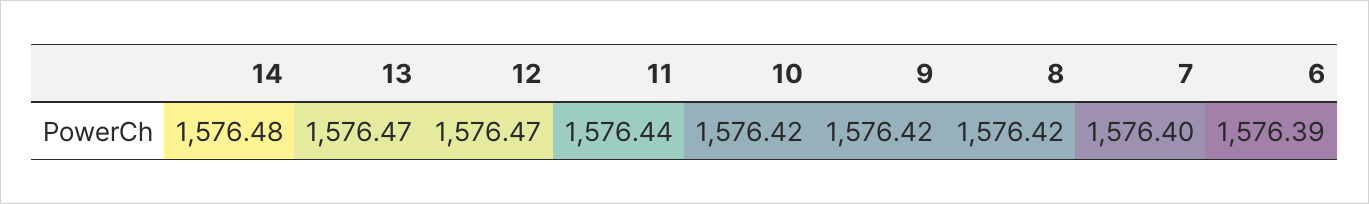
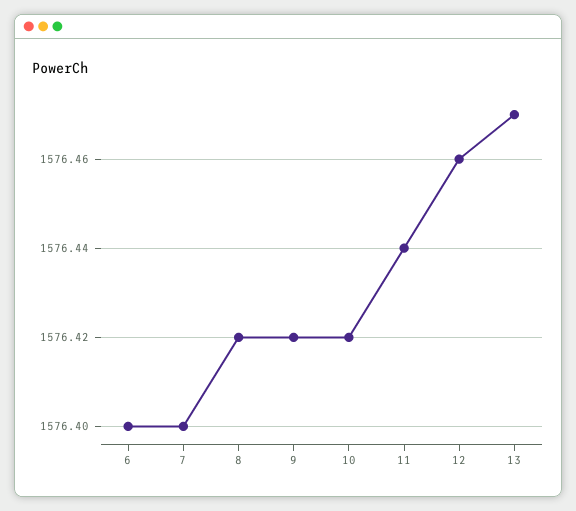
  {
-   "14": 1576.48,
    "13": 1576.47,
-   "12": 1576.47,
+   "12": 1576.46,
    "11": 1576.44,
    "10": 1576.42,
    "9": 1576.42,
    "8": 1576.42,
    "7": 1576.4,
-   "6": 1576.39
+   "6": 1576.4
  }

